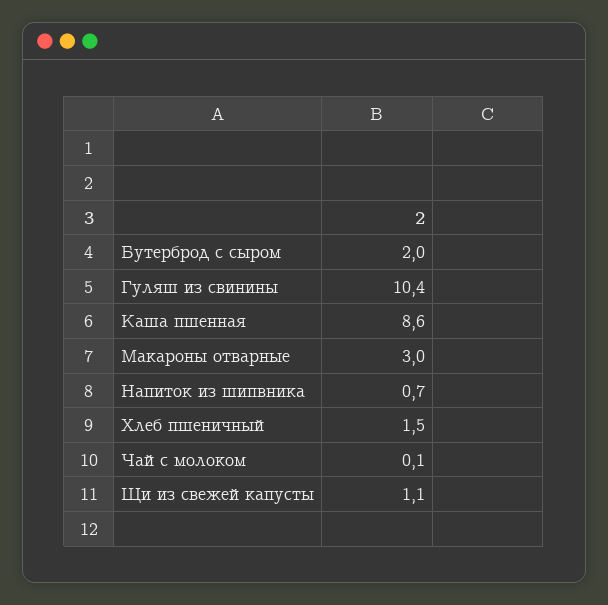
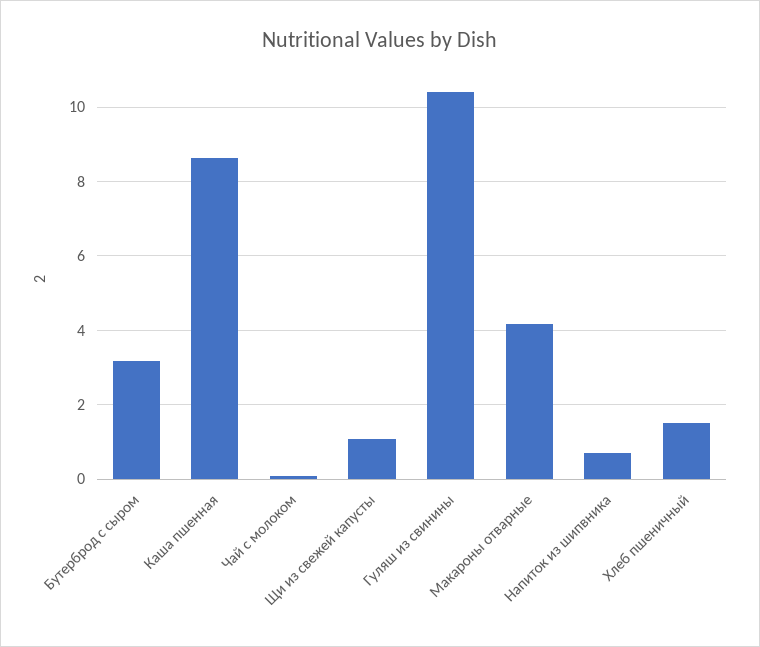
  {
-   "Бутерброд с сыром": 2,
+   "Бутерброд с сыром": 3.2,
    "Гуляш из свинины": 10.4,
    "Каша пшенная": 8.6,
-   "Макароны отварные": 3,
+   "Макароны отварные": 4.2,
    "Напиток из шипвника": 0.7,
    "Хлеб пшеничный": 1.5,
    "Чай с молоком": 0.1,
    "Щи из свежей капусты": 1.1
  }

